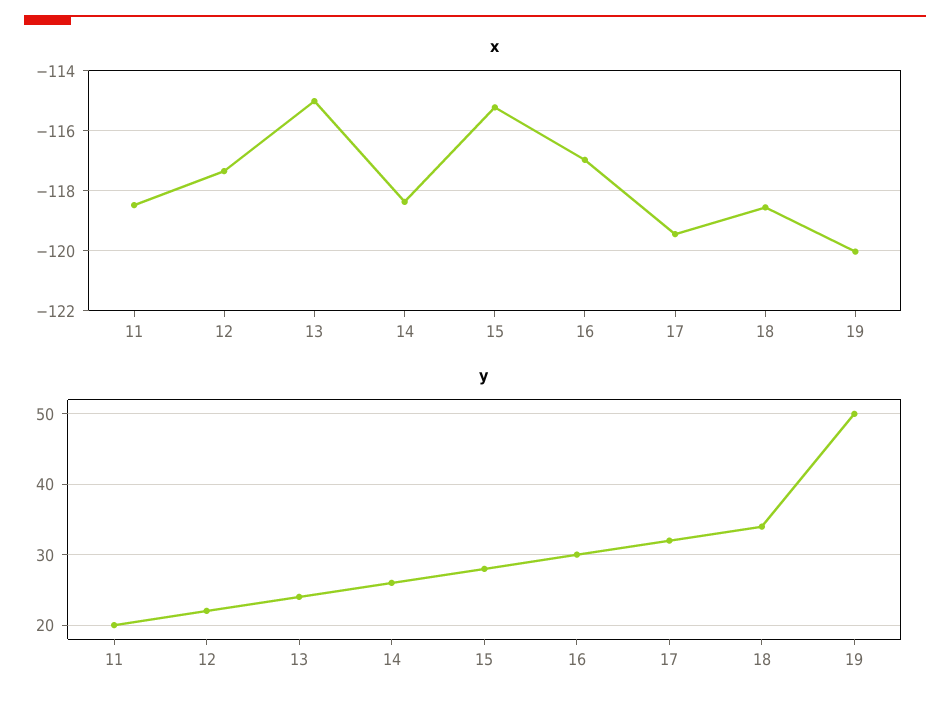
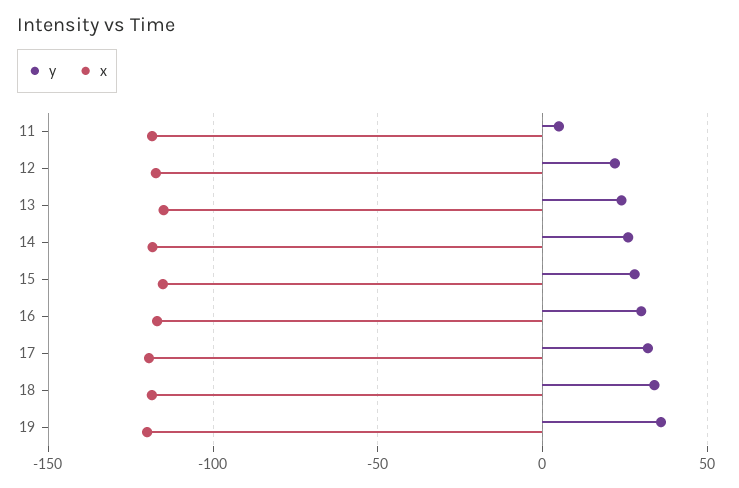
  {
    "x": {
      "11": -118.5,
      "12": -117.25,
      "13": -115,
      "14": -118.25,
      "15": -115.25,
      "16": -117,
      "17": -119.5,
      "18": -118.5,
      "19": -120
    },
    "y": {
-     "11": 20,
+     "11": 5,
      "12": 22,
      "13": 24,
      "14": 26,
      "15": 28,
      "16": 30,
      "17": 32,
      "18": 34,
-     "19": 50
+     "19": 35
    }
  }

